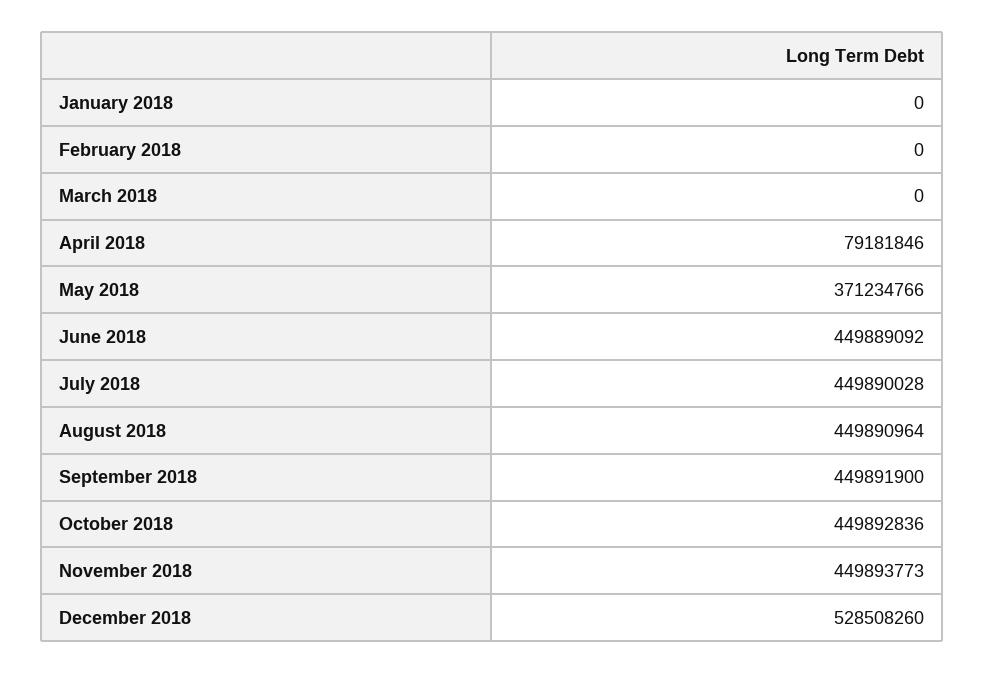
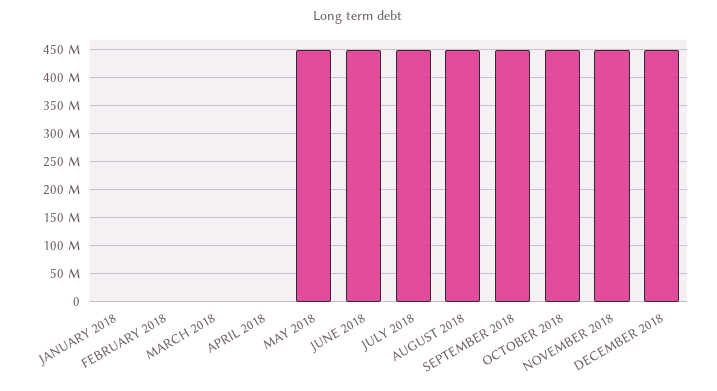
  {
    "January 2018": 0,
    "February 2018": 0,
    "March 2018": 0,
-   "April 2018": 79181846,
+   "April 2018": 0,
-   "May 2018": 371234766,
+   "May 2018": 450000000,
    "June 2018": 449889092,
    "July 2018": 449890028,
    "August 2018": 449890964,
    "September 2018": 449891900,
    "October 2018": 449892836,
    "November 2018": 449893773,
-   "December 2018": 528508260
+   "December 2018": 450000000
  }

